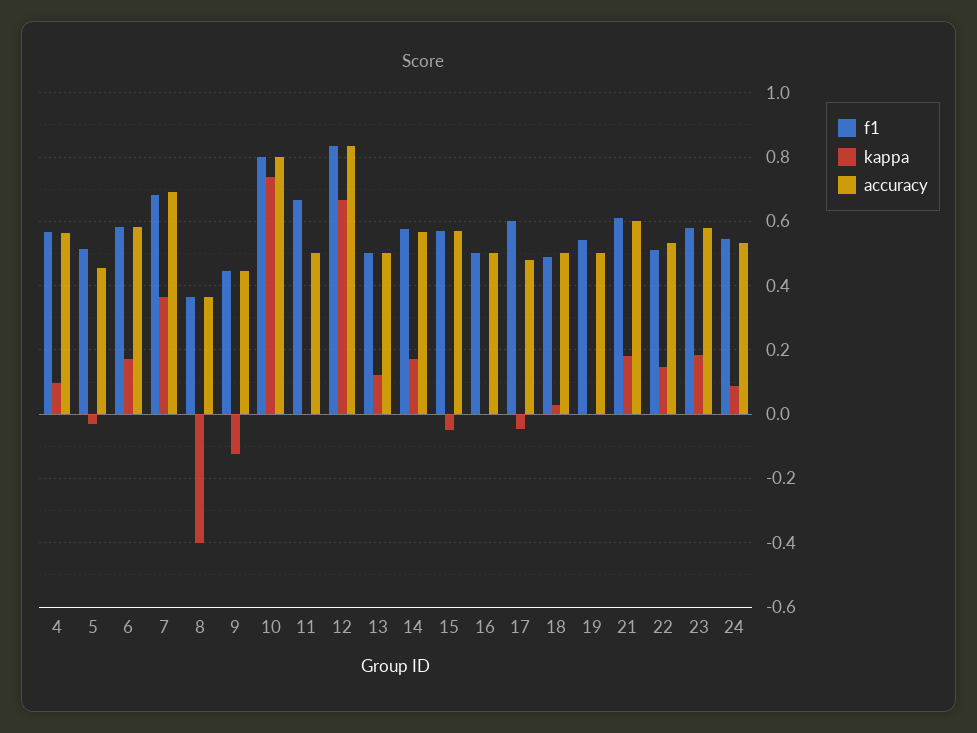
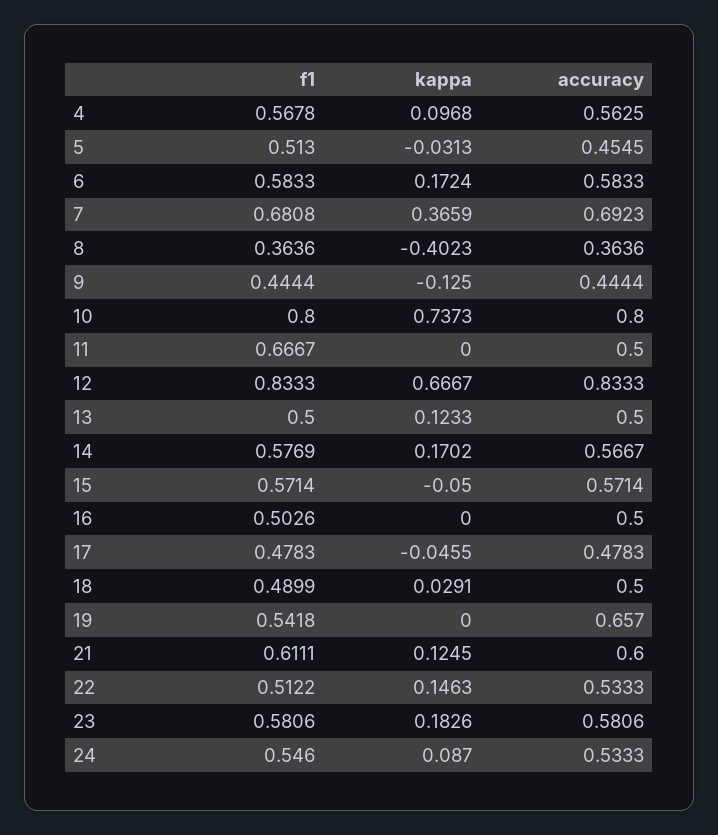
  {
    "f1": {
      "4": 0.5678,
      "5": 0.513,
      "6": 0.5833,
      "7": 0.6808,
      "8": 0.3636,
      "9": 0.4444,
      "10": 0.8,
      "11": 0.6667,
      "12": 0.8333,
      "13": 0.5,
      "14": 0.5769,
      "15": 0.5714,
      "16": 0.5026,
-     "17": 0.6,
+     "17": 0.4783,
      "18": 0.4899,
      "19": 0.5418,
      "21": 0.6111,
      "22": 0.5122,
      "23": 0.5806,
      "24": 0.546
    },
    "kappa": {
      "4": 0.0968,
      "5": -0.0313,
      "6": 0.1724,
      "7": 0.3659,
      "8": -0.4023,
      "9": -0.125,
      "10": 0.7373,
      "11": 0,
      "12": 0.6667,
      "13": 0.1233,
      "14": 0.1702,
      "15": -0.05,
      "16": 0,
      "17": -0.0455,
      "18": 0.0291,
      "19": 0,
-     "21": 0.18,
+     "21": 0.1245,
      "22": 0.1463,
      "23": 0.1826,
      "24": 0.087
    },
    "accuracy": {
      "4": 0.5625,
      "5": 0.4545,
      "6": 0.5833,
      "7": 0.6923,
      "8": 0.3636,
      "9": 0.4444,
      "10": 0.8,
      "11": 0.5,
      "12": 0.8333,
      "13": 0.5,
      "14": 0.5667,
      "15": 0.5714,
      "16": 0.5,
      "17": 0.4783,
      "18": 0.5,
-     "19": 0.5,
+     "19": 0.657,
      "21": 0.6,
      "22": 0.5333,
      "23": 0.5806,
      "24": 0.5333
    }
  }

